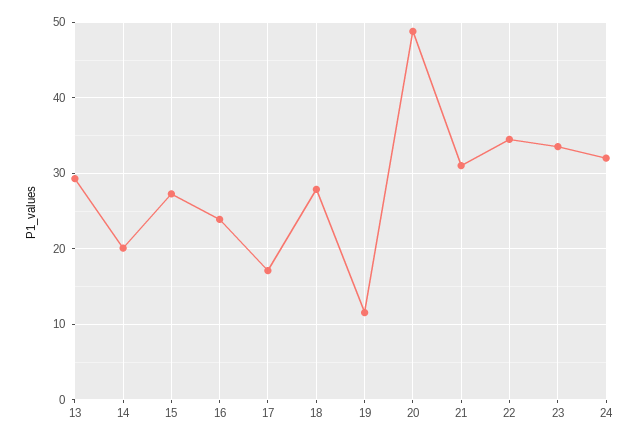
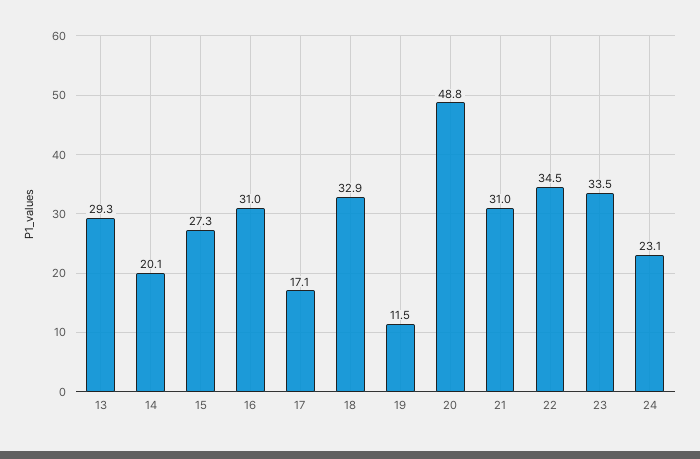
  {
    "13": 29.3,
    "14": 20.1,
    "15": 27.3,
-   "16": 24,
+   "16": 31,
    "17": 17.1,
-   "18": 28,
+   "18": 32.9,
    "19": 11.5,
    "20": 48.8,
    "21": 31,
    "22": 34.5,
    "23": 33.5,
-   "24": 32
+   "24": 23.1
  }

